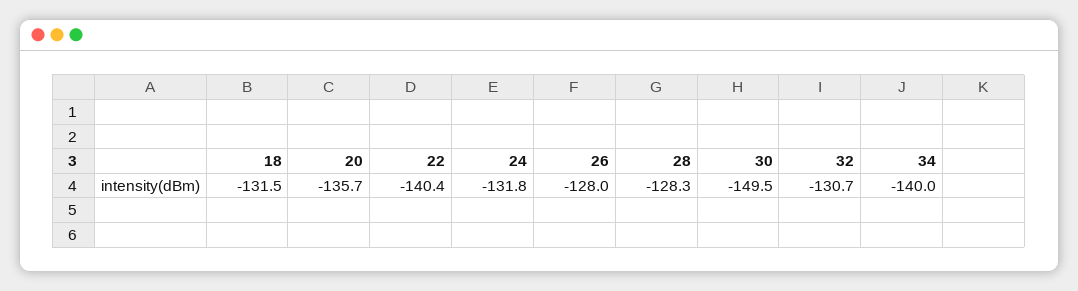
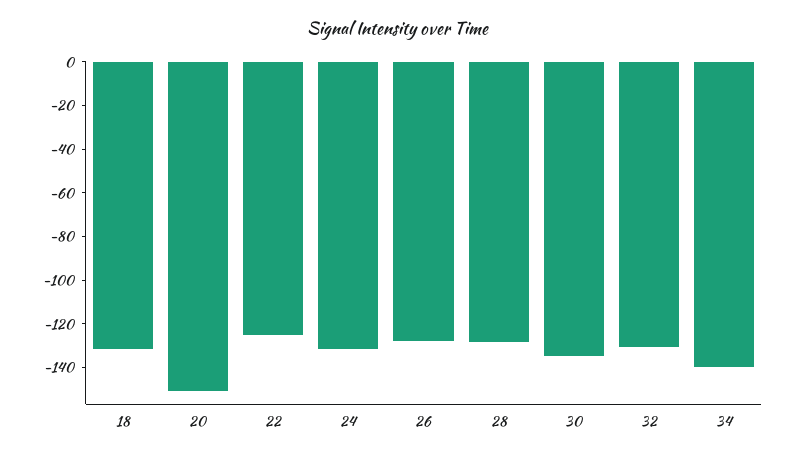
  {
    "18": -131.5,
-   "20": -135.7,
+   "20": -150,
-   "22": -140.4,
+   "22": -125,
    "24": -131.8,
    "26": -128,
    "28": -128.3,
-   "30": -149.5,
+   "30": -135,
    "32": -130.7,
    "34": -140
  }

